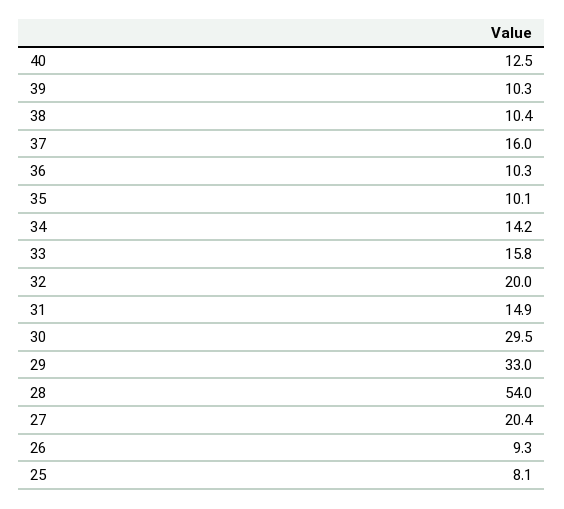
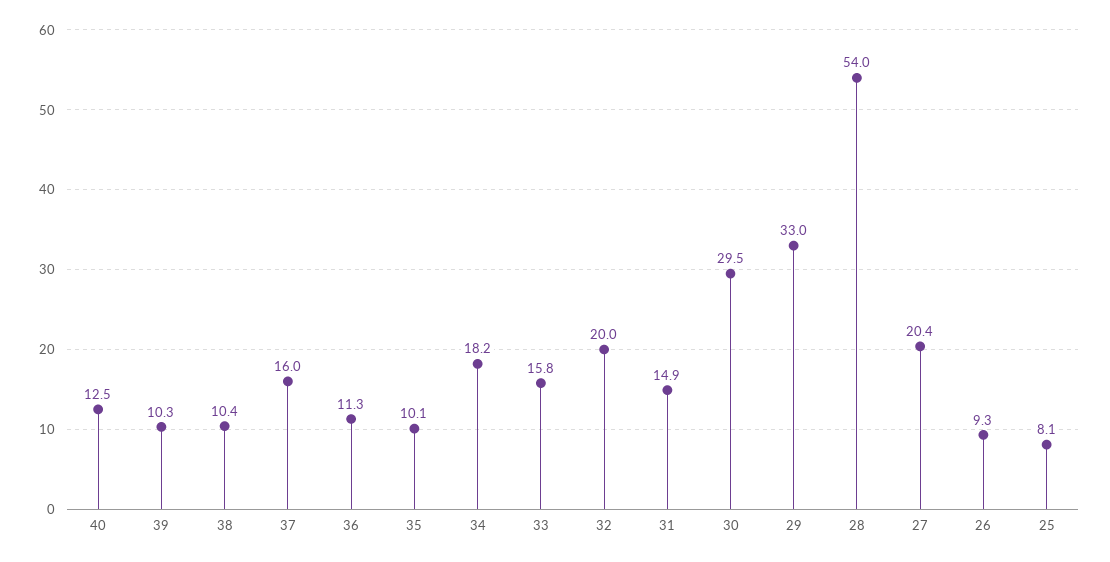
  {
    "40": 12.5,
    "39": 10.3,
    "38": 10.4,
    "37": 16,
-   "36": 10.3,
+   "36": 11.3,
    "35": 10.1,
-   "34": 14.2,
+   "34": 18.2,
    "33": 15.8,
    "32": 20,
    "31": 14.9,
    "30": 29.5,
    "29": 33,
    "28": 54,
    "27": 20.4,
    "26": 9.3,
    "25": 8.1
  }

